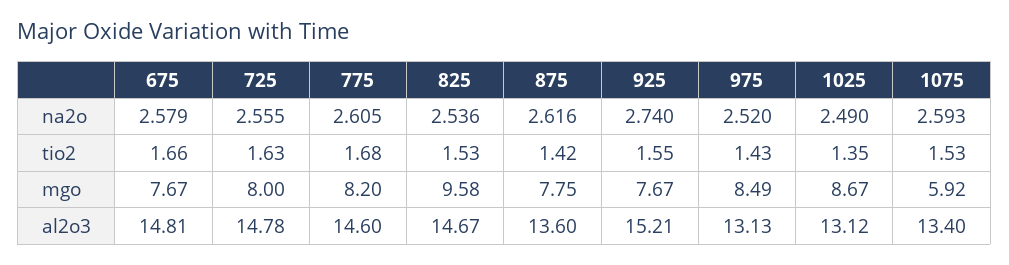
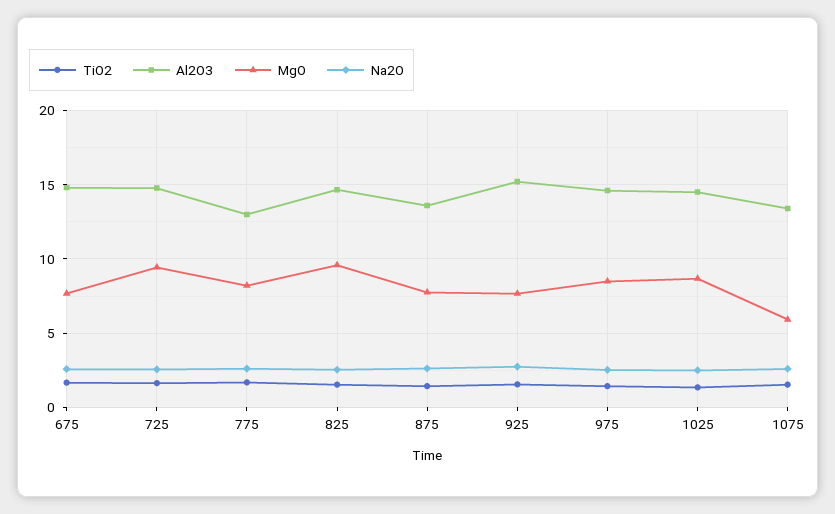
  {
    "na2o": {
      "675": 2.579,
      "725": 2.555,
      "775": 2.605,
      "825": 2.536,
      "875": 2.616,
      "925": 2.74,
      "975": 2.52,
      "1025": 2.49,
      "1075": 2.593
    },
    "tio2": {
      "675": 1.66,
      "725": 1.63,
      "775": 1.68,
      "825": 1.53,
      "875": 1.42,
      "925": 1.55,
      "975": 1.43,
      "1025": 1.35,
      "1075": 1.53
    },
    "mgo": {
      "675": 7.67,
-     "725": 8,
+     "725": 9.5,
      "775": 8.2,
      "825": 9.58,
      "875": 7.75,
      "925": 7.67,
      "975": 8.49,
      "1025": 8.67,
      "1075": 5.92
    },
    "al2o3": {
      "675": 14.81,
      "725": 14.78,
-     "775": 14.6,
+     "775": 13,
      "825": 14.67,
      "875": 13.6,
      "925": 15.21,
-     "975": 13.13,
+     "975": 14.5,
-     "1025": 13.12,
+     "1025": 14.5,
      "1075": 13.4
    }
  }

